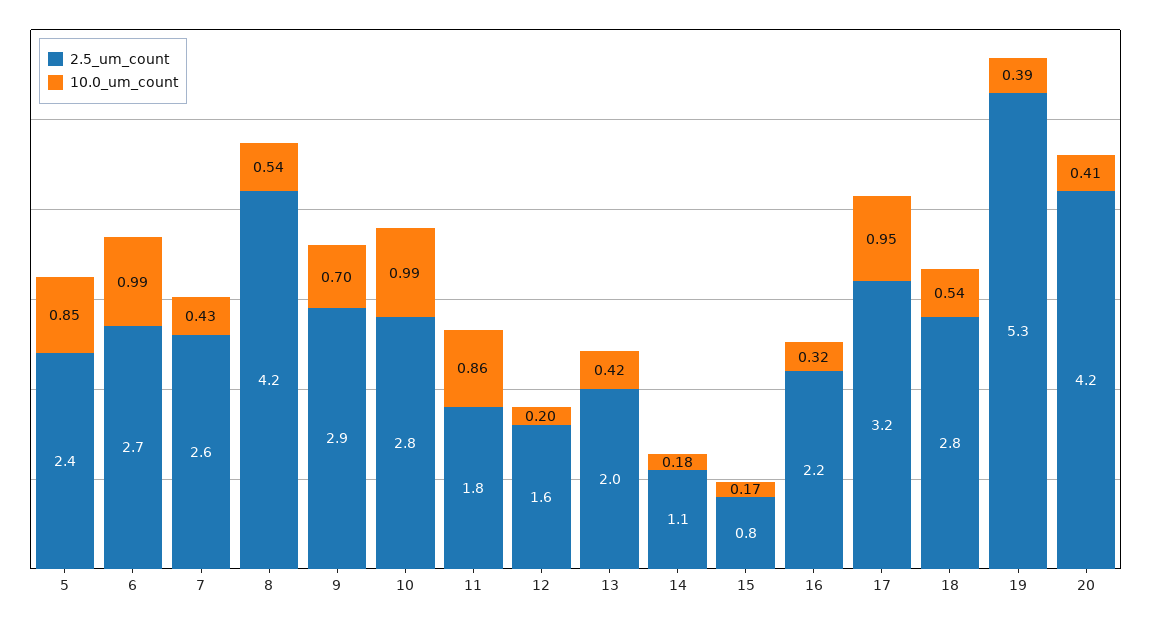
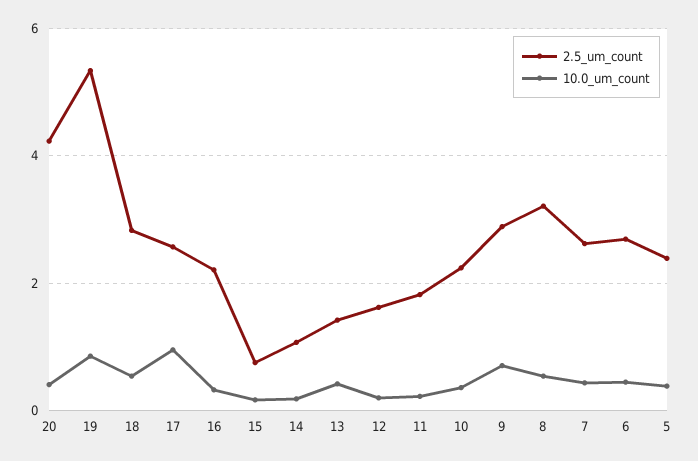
  {
    "2.5_um_count": {
      "5": 2.4,
      "6": 2.7,
      "7": 2.6,
-     "8": 4.2,
+     "8": 3.2,
      "9": 2.9,
-     "10": 2.8,
+     "10": 2.2,
      "11": 1.8,
      "12": 1.6,
-     "13": 2,
+     "13": 1.4,
      "14": 1.1,
      "15": 0.8,
      "16": 2.2,
-     "17": 3.2,
+     "17": 2.6,
      "18": 2.8,
      "19": 5.3,
      "20": 4.2
    },
    "10.0_um_count": {
-     "5": 0.85,
+     "5": 0.4,
-     "6": 0.99,
+     "6": 0.4,
      "7": 0.43,
      "8": 0.54,
      "9": 0.7,
-     "10": 0.99,
+     "10": 0.4,
-     "11": 0.86,
+     "11": 0.2,
      "12": 0.2,
      "13": 0.42,
      "14": 0.18,
      "15": 0.17,
      "16": 0.32,
      "17": 0.95,
      "18": 0.54,
-     "19": 0.39,
+     "19": 0.8,
      "20": 0.41
    }
  }

